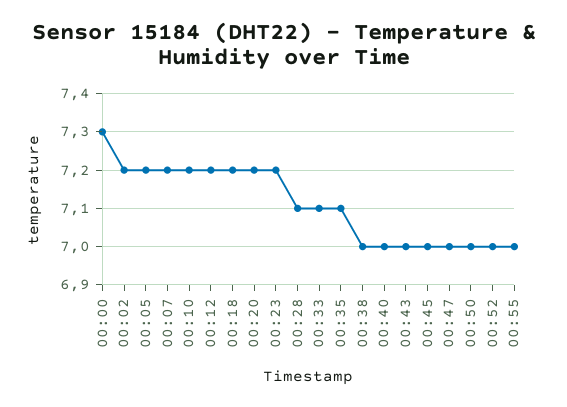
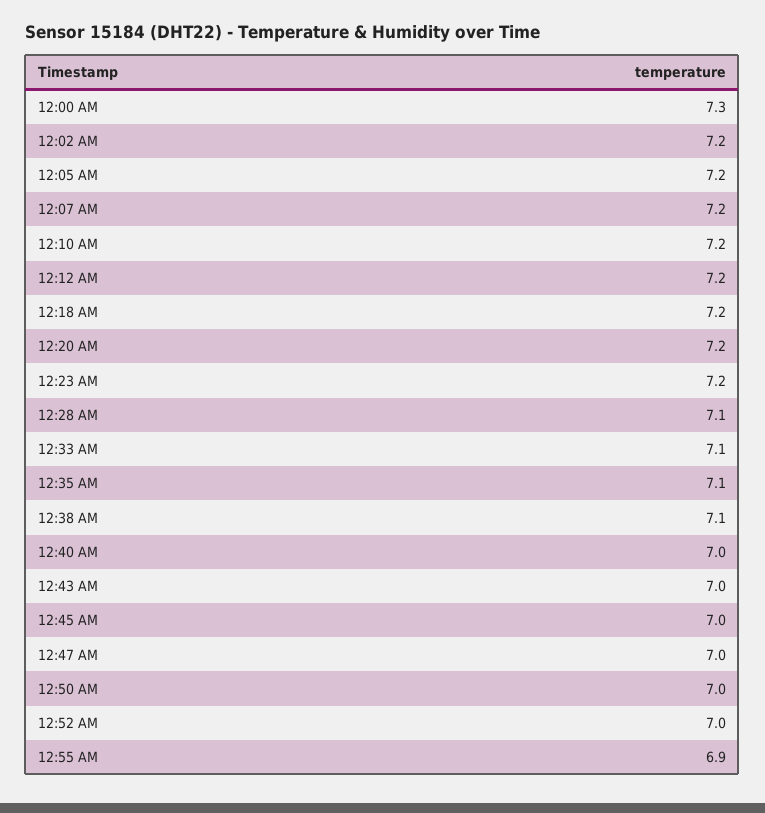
  {
    "00:00": 7.3,
    "00:02": 7.2,
    "00:05": 7.2,
    "00:07": 7.2,
    "00:10": 7.2,
    "00:12": 7.2,
    "00:18": 7.2,
    "00:20": 7.2,
    "00:23": 7.2,
    "00:28": 7.1,
    "00:33": 7.1,
    "00:35": 7.1,
-   "00:38": 7,
+   "00:38": 7.1,
    "00:40": 7,
    "00:43": 7,
    "00:45": 7,
    "00:47": 7,
    "00:50": 7,
    "00:52": 7,
-   "00:55": 7
+   "00:55": 6.9
  }

